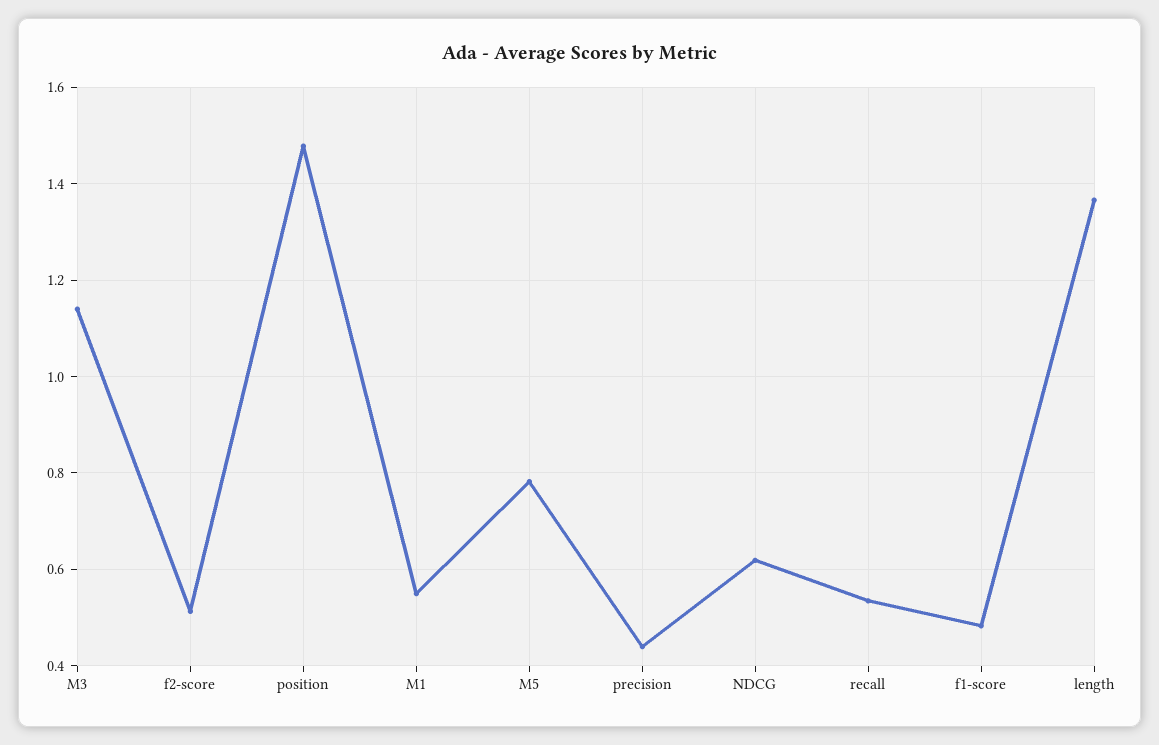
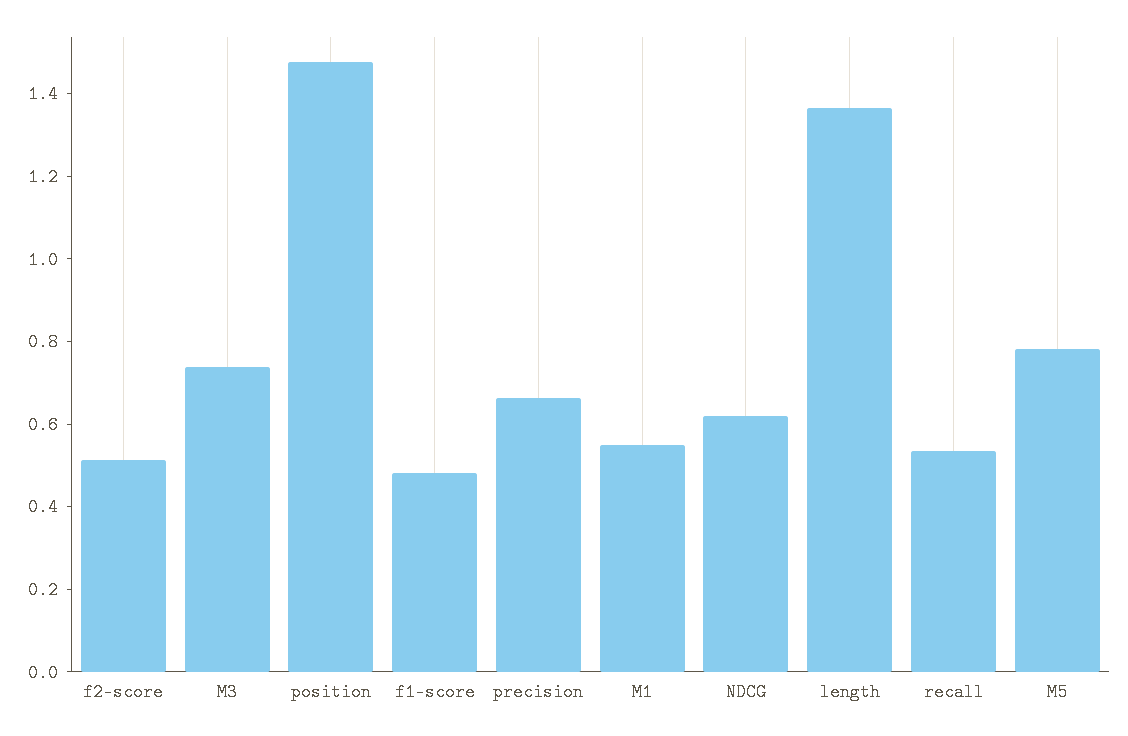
  {
-   "M3": 1.14,
+   "M3": 0.75,
    "f2-score": 0.52,
    "position": 1.48,
    "M1": 0.56,
    "M5": 0.78,
-   "precision": 0.44,
+   "precision": 0.65,
    "NDCG": 0.62,
    "recall": 0.54,
    "f1-score": 0.48,
    "length": 1.36
  }

